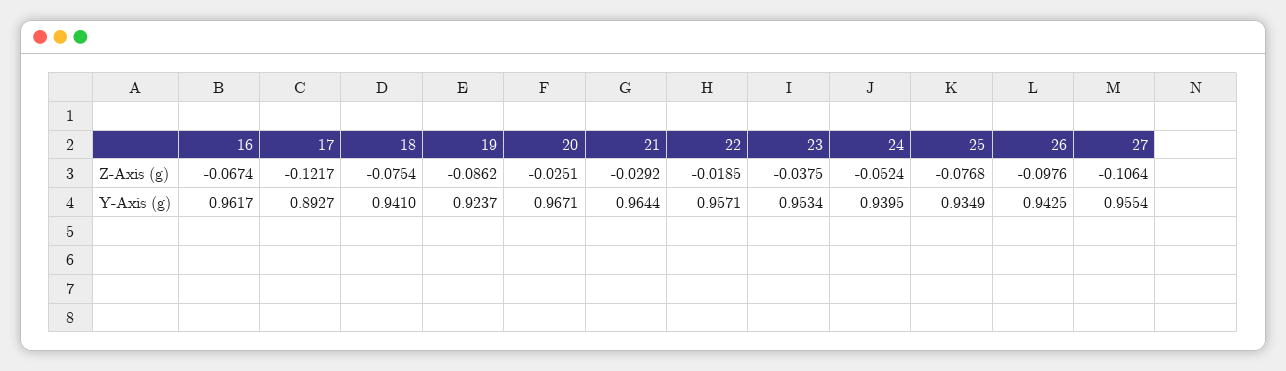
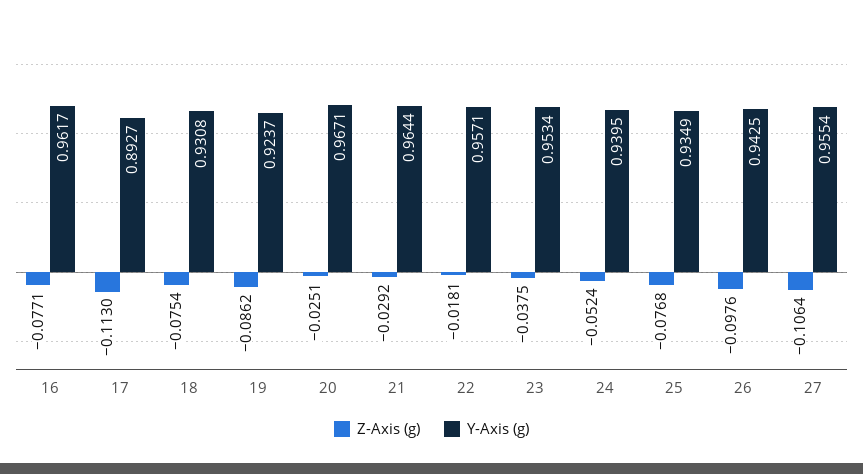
  {
    "Z-Axis (g)": {
-     "16": -0.0674,
+     "16": -0.0771,
-     "17": -0.1217,
+     "17": -0.113,
      "18": -0.0754,
      "19": -0.0862,
      "20": -0.0251,
      "21": -0.0292,
-     "22": -0.0185,
+     "22": -0.0181,
      "23": -0.0375,
      "24": -0.0524,
      "25": -0.0768,
      "26": -0.0976,
      "27": -0.1064
    },
    "Y-Axis (g)": {
      "16": 0.9617,
      "17": 0.8927,
-     "18": 0.941,
+     "18": 0.9308,
      "19": 0.9237,
      "20": 0.9671,
      "21": 0.9644,
      "22": 0.9571,
      "23": 0.9534,
      "24": 0.9395,
      "25": 0.9349,
      "26": 0.9425,
      "27": 0.9554
    }
  }

